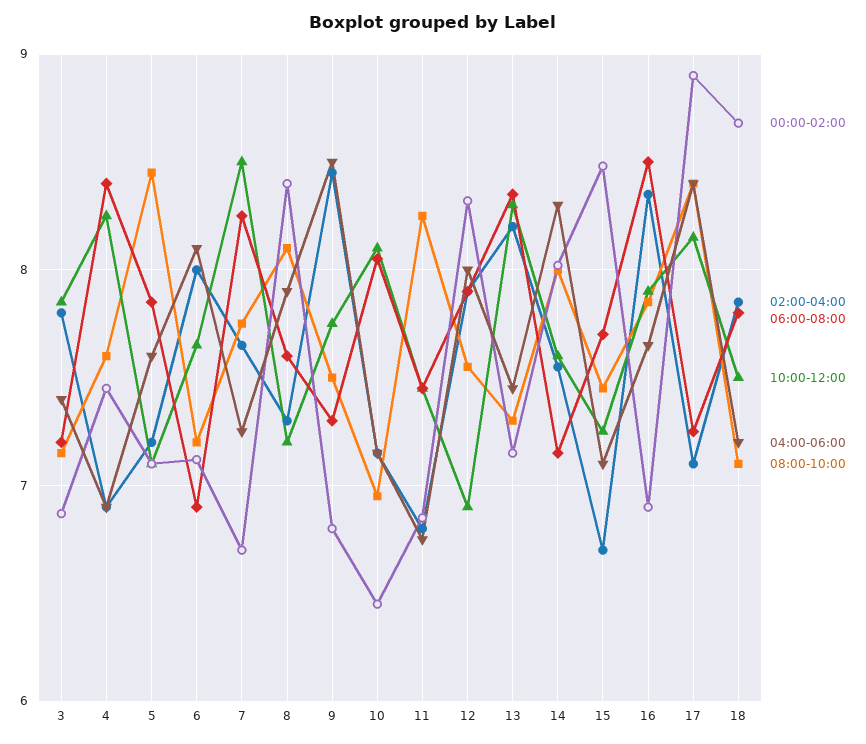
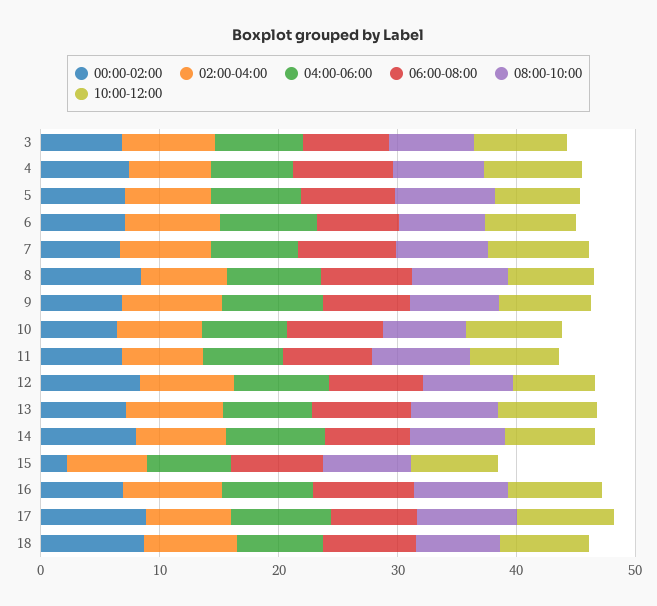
  {
    "00:00-02:00": {
      "3": 6.9,
      "4": 7.5,
      "5": 7.1,
      "6": 7.1,
      "7": 6.7,
      "8": 8.4,
      "9": 6.8,
      "10": 6.5,
      "11": 6.9,
      "12": 8.3,
      "13": 7.2,
      "14": 8,
-     "15": 8.5,
+     "15": 2,
      "16": 6.9,
      "17": 8.9,
      "18": 8.7
    },
    "02:00-04:00": {
      "3": 7.8,
      "4": 6.9,
      "5": 7.2,
      "6": 8,
      "7": 7.7,
      "8": 7.3,
      "9": 8.5,
      "10": 7.2,
      "11": 6.8,
      "12": 7.9,
      "13": 8.2,
      "14": 7.6,
      "15": 6.7,
      "16": 8.4,
      "17": 7.1,
      "18": 7.9
    },
    "06:00-08:00": {
      "3": 7.2,
      "4": 8.4,
      "5": 7.9,
      "6": 6.9,
      "7": 8.3,
      "8": 7.6,
      "9": 7.3,
      "10": 8.1,
      "11": 7.5,
      "12": 7.9,
      "13": 8.4,
      "14": 7.2,
      "15": 7.7,
      "16": 8.5,
      "17": 7.3,
      "18": 7.8
    },
    "10:00-12:00": {
      "3": 7.9,
      "4": 8.3,
      "5": 7.1,
      "6": 7.7,
      "7": 8.5,
      "8": 7.2,
      "9": 7.8,
      "10": 8.1,
      "11": 7.5,
      "12": 6.9,
      "13": 8.3,
      "14": 7.6,
      "15": 7.3,
      "16": 7.9,
      "17": 8.2,
      "18": 7.5
    },
    "04:00-06:00": {
      "3": 7.4,
      "4": 6.9,
      "5": 7.6,
      "6": 8.1,
      "7": 7.3,
      "8": 7.9,
      "9": 8.5,
      "10": 7.2,
      "11": 6.8,
      "12": 8,
      "13": 7.5,
      "14": 8.3,
      "15": 7.1,
      "16": 7.7,
      "17": 8.4,
      "18": 7.2
    },
    "08:00-10:00": {
      "3": 7.2,
      "4": 7.6,
      "5": 8.5,
      "6": 7.2,
      "7": 7.8,
      "8": 8.1,
      "9": 7.5,
      "10": 7,
      "11": 8.3,
      "12": 7.6,
      "13": 7.3,
      "14": 8,
      "15": 7.5,
      "16": 7.9,
      "17": 8.4,
      "18": 7.1
    }
  }

